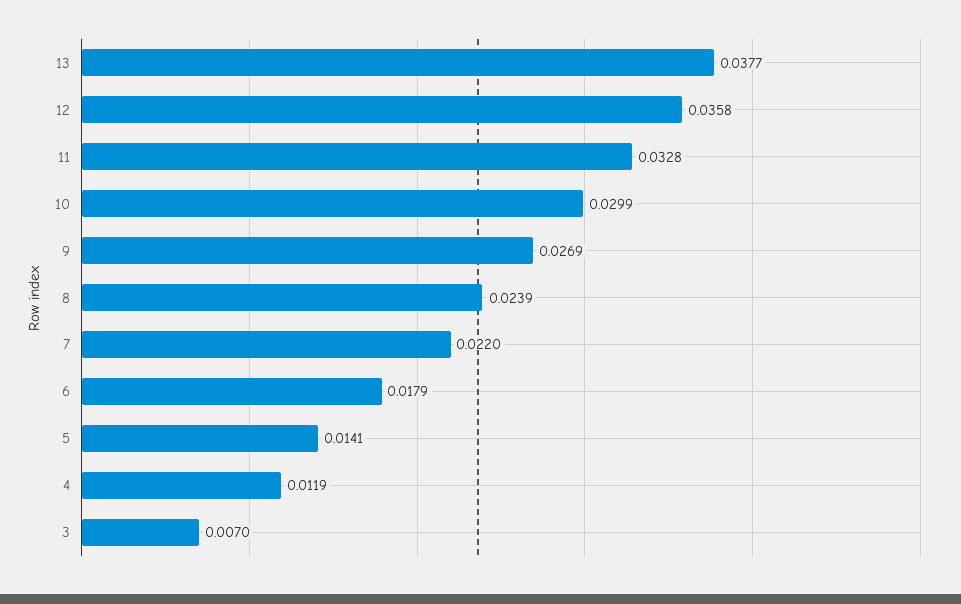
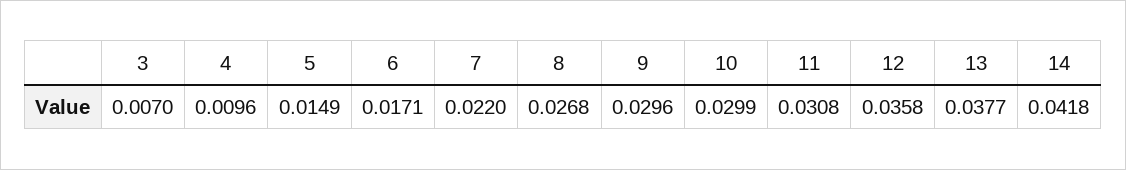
  {
    "13": 0.0377,
    "12": 0.0358,
-   "11": 0.0328,
+   "11": 0.0308,
    "10": 0.0299,
-   "9": 0.0269,
+   "9": 0.0296,
-   "8": 0.0239,
+   "8": 0.0268,
    "7": 0.022,
-   "6": 0.0179,
+   "6": 0.0171,
-   "5": 0.0141,
+   "5": 0.0149,
-   "4": 0.0119,
+   "4": 0.0096,
-   "3": 0.007
+   "3": 0.007,
+   "14": 0.0418
  }

